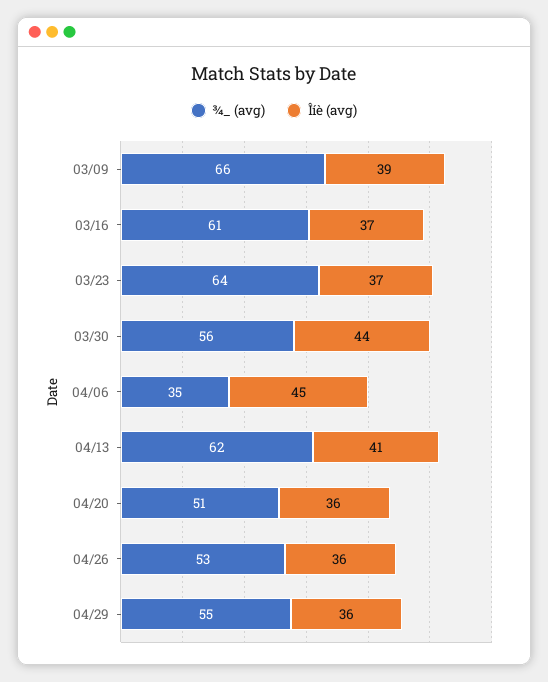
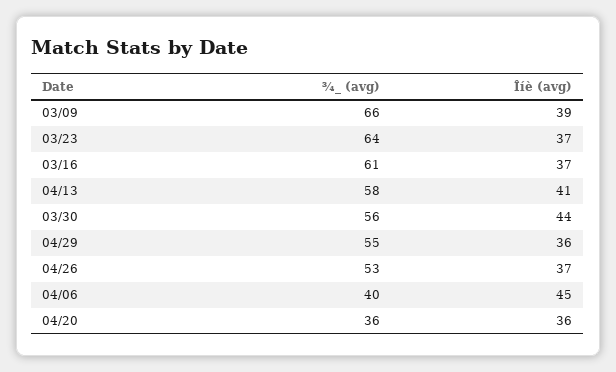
  {
    "¾_ (avg)": {
      "03/09": 66,
      "03/16": 61,
      "03/23": 64,
      "03/30": 56,
-     "04/06": 35,
+     "04/06": 40,
-     "04/13": 62,
+     "04/13": 58,
-     "04/20": 51,
+     "04/20": 36,
      "04/26": 53,
      "04/29": 55
    },
    "Îíè (avg)": {
      "03/09": 39,
      "03/16": 37,
      "03/23": 37,
      "03/30": 44,
      "04/06": 45,
      "04/13": 41,
      "04/20": 36,
-     "04/26": 36,
+     "04/26": 37,
      "04/29": 36
    }
  }

